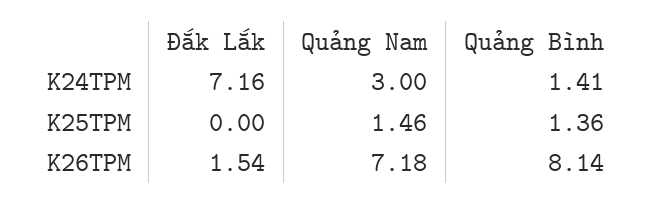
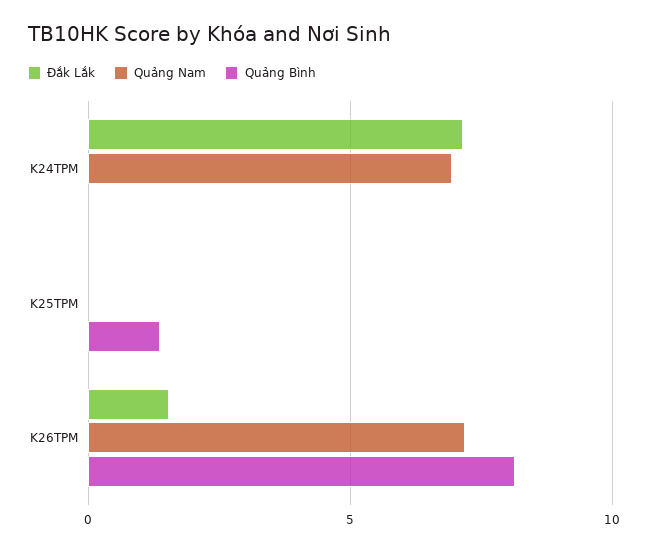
  {
    "Đắk Lắk": {
      "K24TPM": 7.16,
      "K25TPM": 0,
      "K26TPM": 1.54
    },
    "Quảng Nam": {
-     "K24TPM": 3,
+     "K24TPM": 7,
-     "K25TPM": 1.46,
+     "K25TPM": 0,
      "K26TPM": 7.18
    },
    "Quảng Bình": {
-     "K24TPM": 1.41,
+     "K24TPM": 0,
      "K25TPM": 1.36,
      "K26TPM": 8.14
    }
  }

